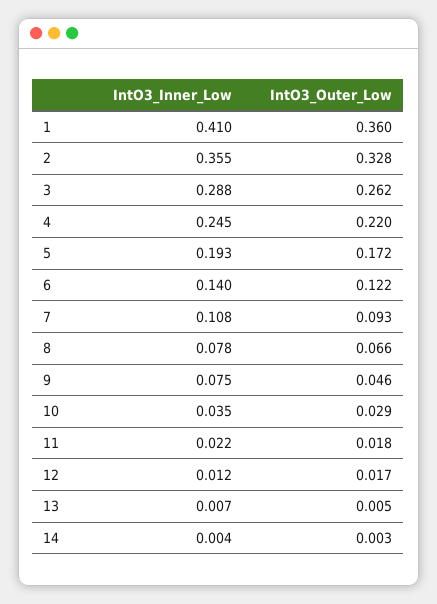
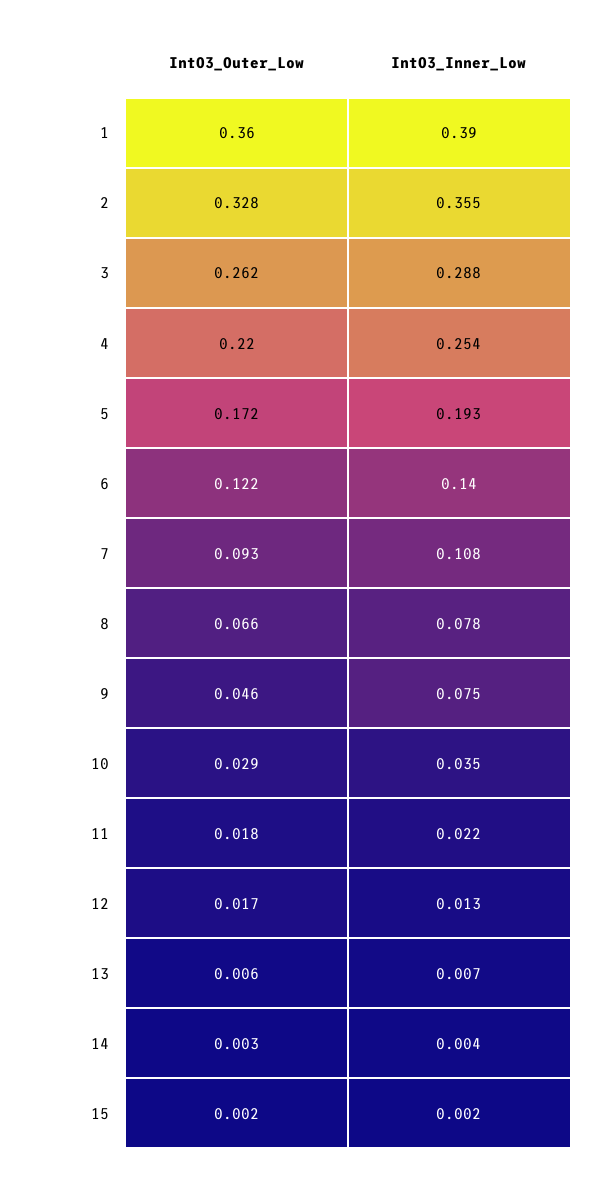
  {
    "IntO3_Inner_Low": {
-     "1": 0.41,
+     "1": 0.39,
      "2": 0.355,
      "3": 0.288,
-     "4": 0.245,
+     "4": 0.254,
      "5": 0.193,
      "6": 0.14,
      "7": 0.108,
      "8": 0.078,
      "9": 0.075,
      "10": 0.035,
      "11": 0.022,
-     "12": 0.012,
+     "12": 0.013,
      "13": 0.007,
-     "14": 0.004
+     "14": 0.004,
+     "15": 0.002
    },
    "IntO3_Outer_Low": {
      "1": 0.36,
      "2": 0.328,
      "3": 0.262,
      "4": 0.22,
      "5": 0.172,
      "6": 0.122,
      "7": 0.093,
      "8": 0.066,
      "9": 0.046,
      "10": 0.029,
      "11": 0.018,
      "12": 0.017,
-     "13": 0.005,
+     "13": 0.006,
-     "14": 0.003
+     "14": 0.003,
+     "15": 0.002
    }
  }

